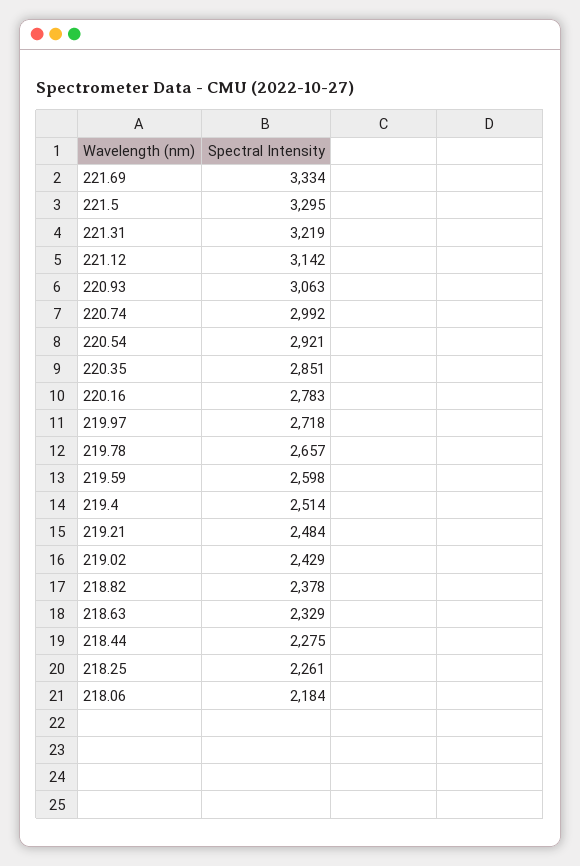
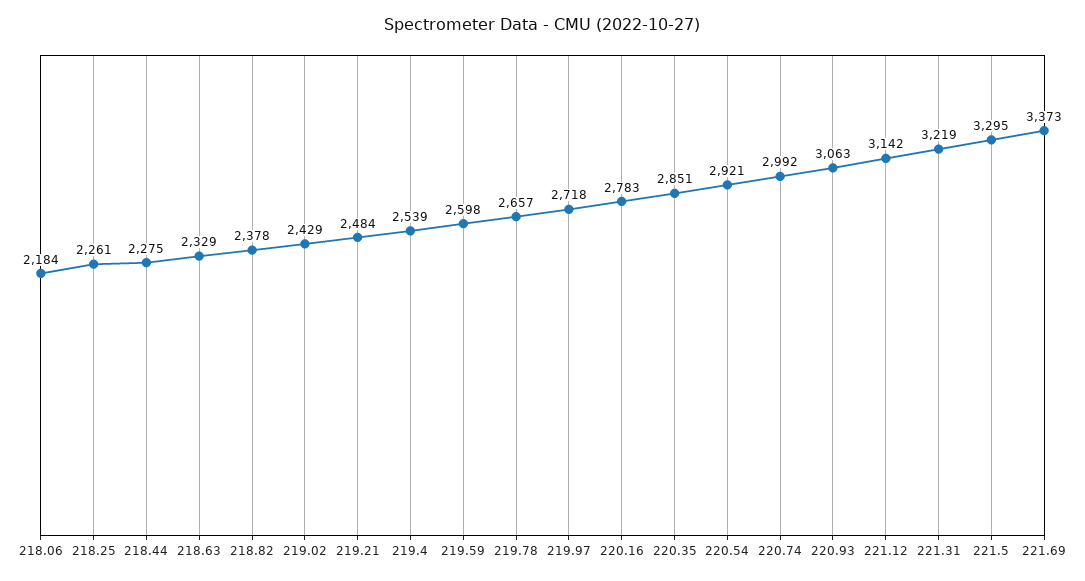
  {
-   "221.69": 3334,
+   "221.69": 3373,
    "221.5": 3295,
    "221.31": 3219,
    "221.12": 3142,
    "220.93": 3063,
    "220.74": 2992,
    "220.54": 2921,
    "220.35": 2851,
    "220.16": 2783,
    "219.97": 2718,
    "219.78": 2657,
    "219.59": 2598,
-   "219.4": 2514,
+   "219.4": 2539,
    "219.21": 2484,
    "219.02": 2429,
    "218.82": 2378,
    "218.63": 2329,
    "218.44": 2275,
    "218.25": 2261,
    "218.06": 2184
  }

